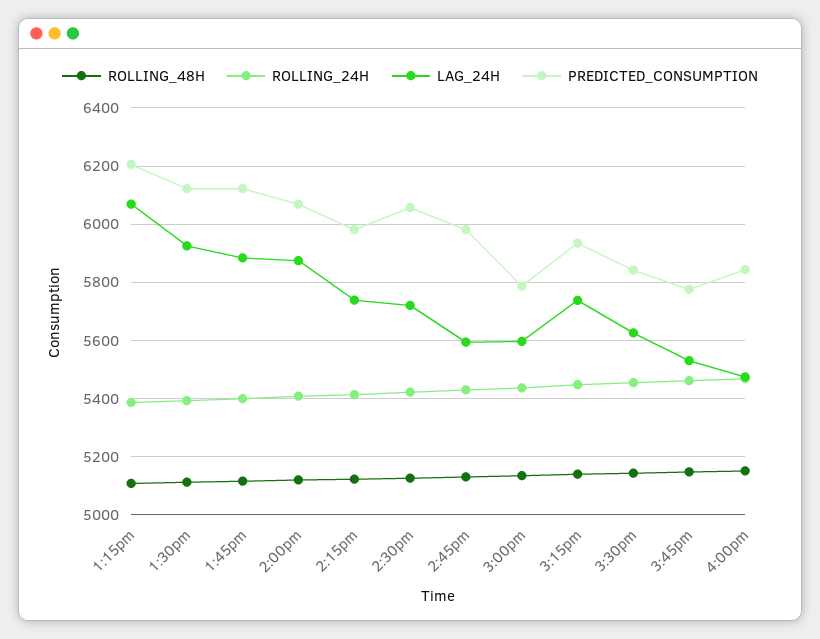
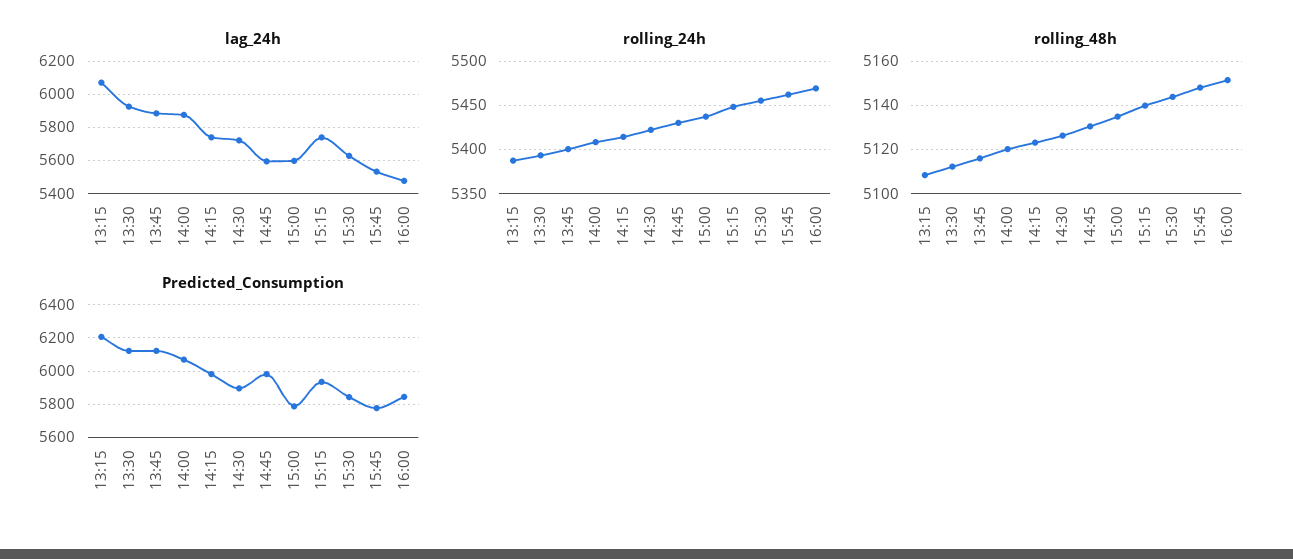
  {
    "ROLLING_48H": {
      "1:15pm": 5110,
      "1:30pm": 5110,
      "1:45pm": 5115,
      "2:00pm": 5120,
      "2:15pm": 5125,
      "2:30pm": 5125,
      "2:45pm": 5130,
      "3:00pm": 5135,
      "3:15pm": 5140,
      "3:30pm": 5145,
      "3:45pm": 5150,
      "4:00pm": 5150
    },
    "ROLLING_24H": {
      "1:15pm": 5390,
      "1:30pm": 5390,
      "1:45pm": 5400,
      "2:00pm": 5410,
      "2:15pm": 5410,
      "2:30pm": 5420,
      "2:45pm": 5430,
      "3:00pm": 5440,
      "3:15pm": 5450,
      "3:30pm": 5460,
      "3:45pm": 5460,
      "4:00pm": 5470
    },
    "LAG_24H": {
      "1:15pm": 6075,
      "1:30pm": 5925,
      "1:45pm": 5875,
      "2:00pm": 5875,
      "2:15pm": 5750,
      "2:30pm": 5725,
      "2:45pm": 5600,
      "3:00pm": 5600,
      "3:15pm": 5750,
      "3:30pm": 5625,
      "3:45pm": 5525,
      "4:00pm": 5475
    },
    "PREDICTED_CONSUMPTION": {
      "1:15pm": 6200,
      "1:30pm": 6125,
      "1:45pm": 6125,
      "2:00pm": 6075,
      "2:15pm": 5975,
-     "2:30pm": 6050,
+     "2:30pm": 5900,
      "2:45pm": 5975,
      "3:00pm": 5775,
      "3:15pm": 5925,
      "3:30pm": 5850,
      "3:45pm": 5775,
      "4:00pm": 5850
    }
  }

